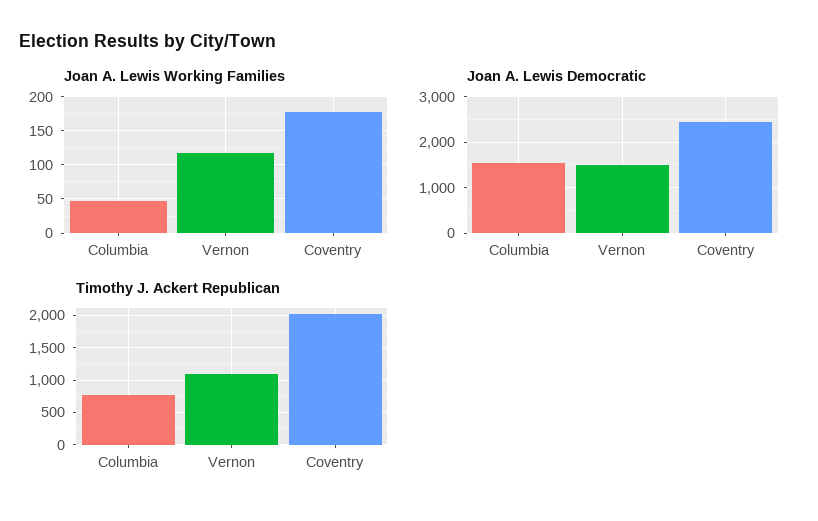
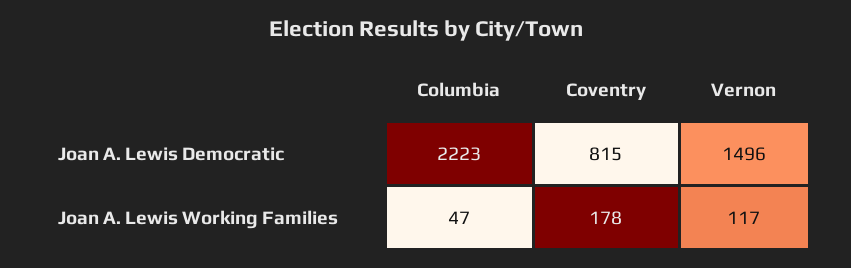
  {
    "Joan A. Lewis Working Families": {
      "Columbia": 47,
      "Vernon": 117,
      "Coventry": 178
    },
    "Joan A. Lewis Democratic": {
-     "Columbia": 1600,
+     "Columbia": 2223,
      "Vernon": 1496,
-     "Coventry": 2400
+     "Coventry": 815
-   },
+   }
-   "Timothy J. Ackert Republican": {
-     "Columbia": 800,
-     "Vernon": 1100,
-     "Coventry": 2000
-   }
  }

